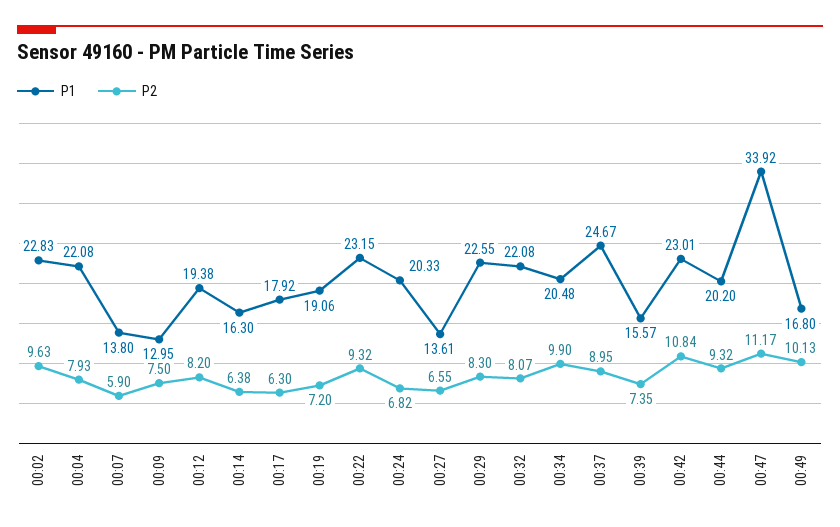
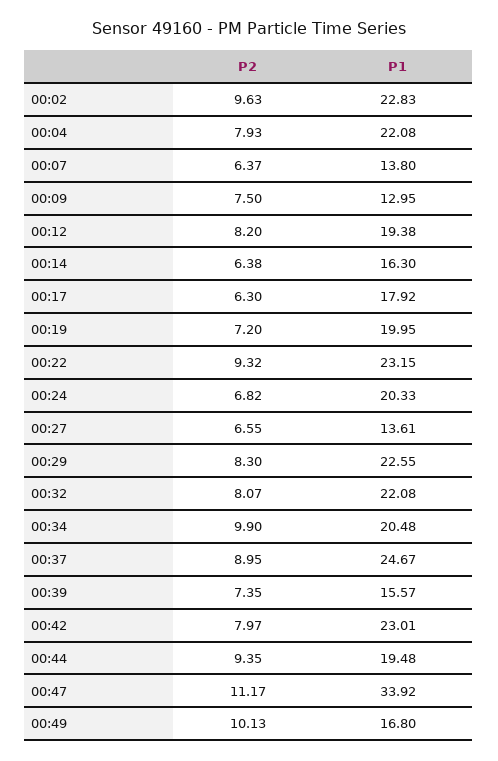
  {
    "P1": {
      "00:02": 22.83,
      "00:04": 22.08,
      "00:07": 13.8,
      "00:09": 12.95,
      "00:12": 19.38,
      "00:14": 16.3,
      "00:17": 17.92,
-     "00:19": 19.06,
+     "00:19": 19.95,
      "00:22": 23.15,
      "00:24": 20.33,
      "00:27": 13.61,
      "00:29": 22.55,
      "00:32": 22.08,
      "00:34": 20.48,
      "00:37": 24.67,
      "00:39": 15.57,
      "00:42": 23.01,
-     "00:44": 20.2,
+     "00:44": 19.48,
      "00:47": 33.92,
      "00:49": 16.8
    },
    "P2": {
      "00:02": 9.63,
      "00:04": 7.93,
-     "00:07": 5.9,
+     "00:07": 6.37,
      "00:09": 7.5,
      "00:12": 8.2,
      "00:14": 6.38,
      "00:17": 6.3,
      "00:19": 7.2,
      "00:22": 9.32,
      "00:24": 6.82,
      "00:27": 6.55,
      "00:29": 8.3,
      "00:32": 8.07,
      "00:34": 9.9,
      "00:37": 8.95,
      "00:39": 7.35,
-     "00:42": 10.84,
+     "00:42": 7.97,
-     "00:44": 9.32,
+     "00:44": 9.35,
      "00:47": 11.17,
      "00:49": 10.13
    }
  }

